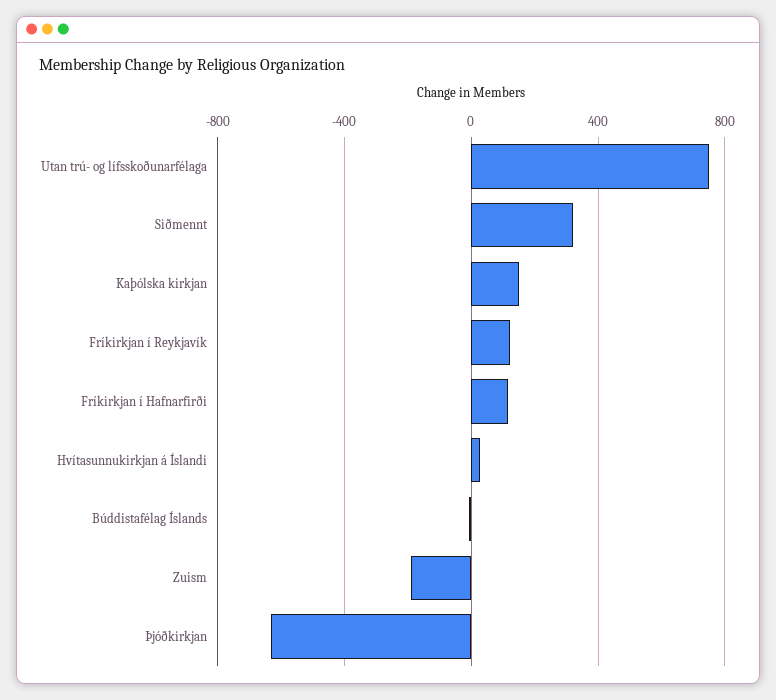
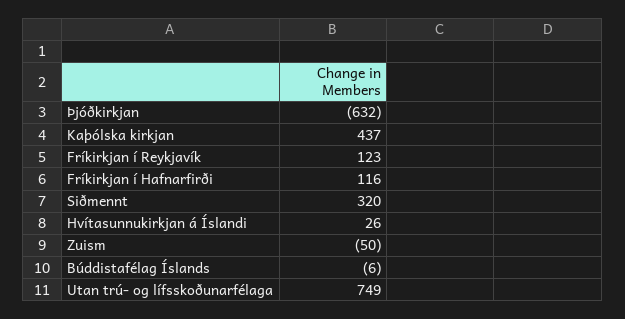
  {
    "Utan trú- og lífsskoðunarfélaga": 749,
    "Siðmennt": 320,
-   "Kaþólska kirkjan": 150,
+   "Kaþólska kirkjan": 437,
    "Fríkirkjan í Reykjavík": 123,
    "Fríkirkjan í Hafnarfirði": 116,
    "Hvítasunnukirkjan á Íslandi": 26,
    "Búddistafélag Íslands": -6,
-   "Zuism": -200,
+   "Zuism": -50,
    "Þjóðkirkjan": -632
  }

